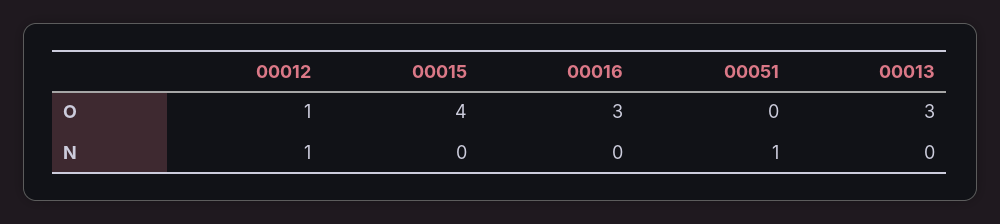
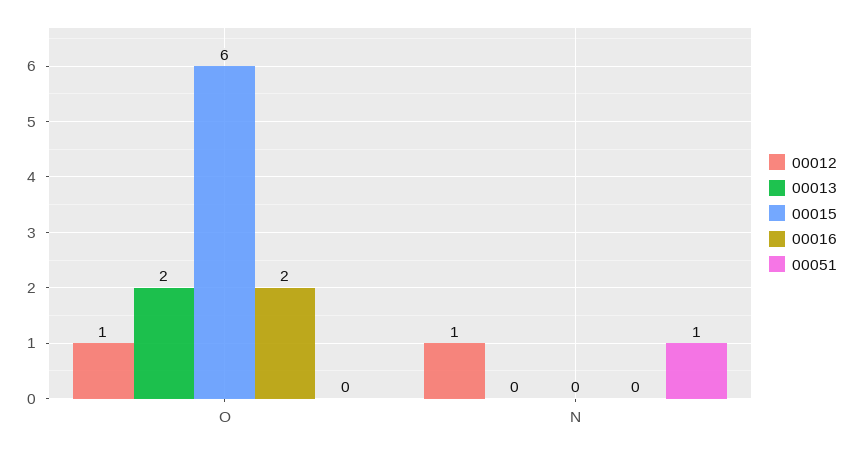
  {
    "00012": {
      "O": 1,
      "N": 1
    },
    "00015": {
-     "O": 4,
+     "O": 6,
      "N": 0
    },
    "00016": {
-     "O": 3,
+     "O": 2,
      "N": 0
    },
    "00051": {
      "O": 0,
      "N": 1
    },
    "00013": {
-     "O": 3,
+     "O": 2,
      "N": 0
    }
  }

